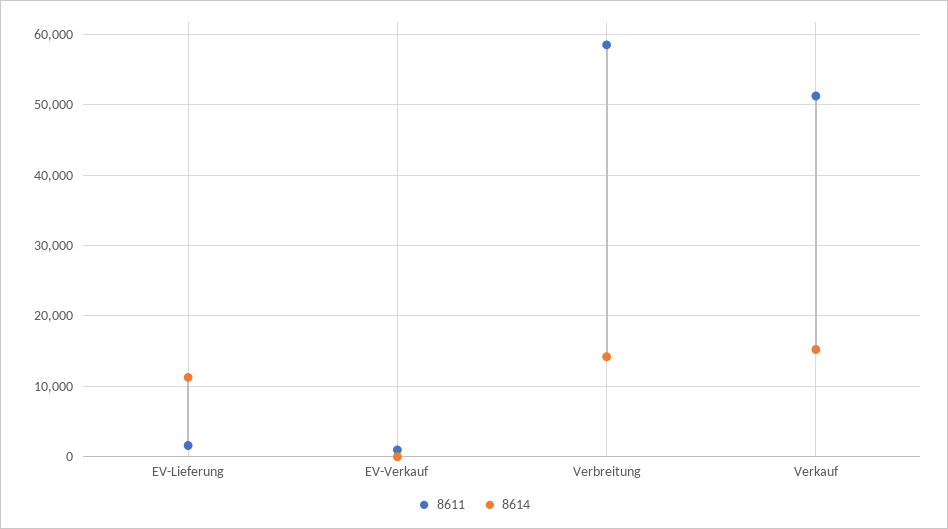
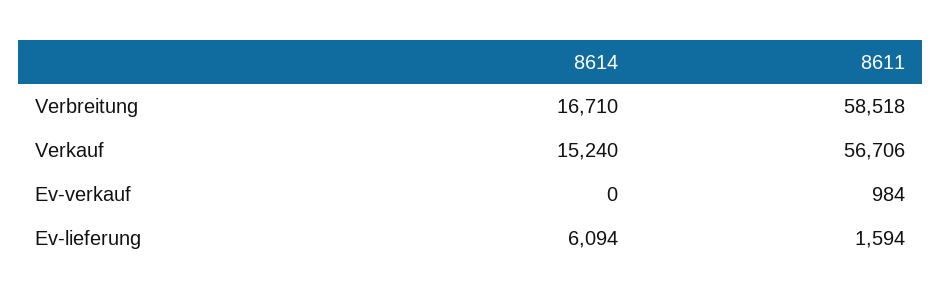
  {
    "8611": {
      "EV-Lieferung": 1594,
      "EV-Verkauf": 984,
      "Verbreitung": 58518,
-     "Verkauf": 51000
+     "Verkauf": 56706
    },
    "8614": {
-     "EV-Lieferung": 11000,
+     "EV-Lieferung": 6094,
      "EV-Verkauf": 0,
-     "Verbreitung": 14000,
+     "Verbreitung": 16710,
      "Verkauf": 15240
    }
  }

